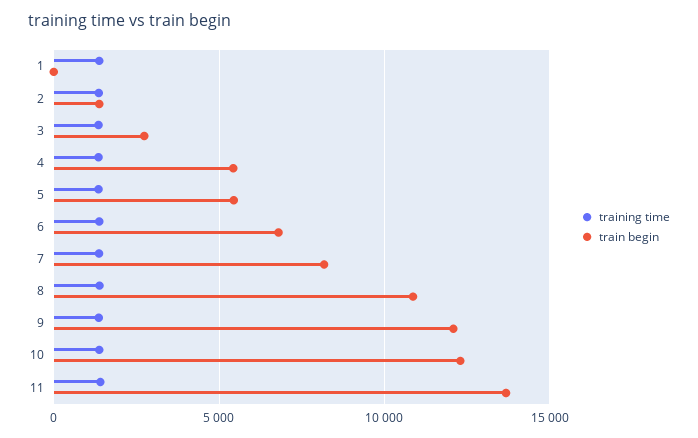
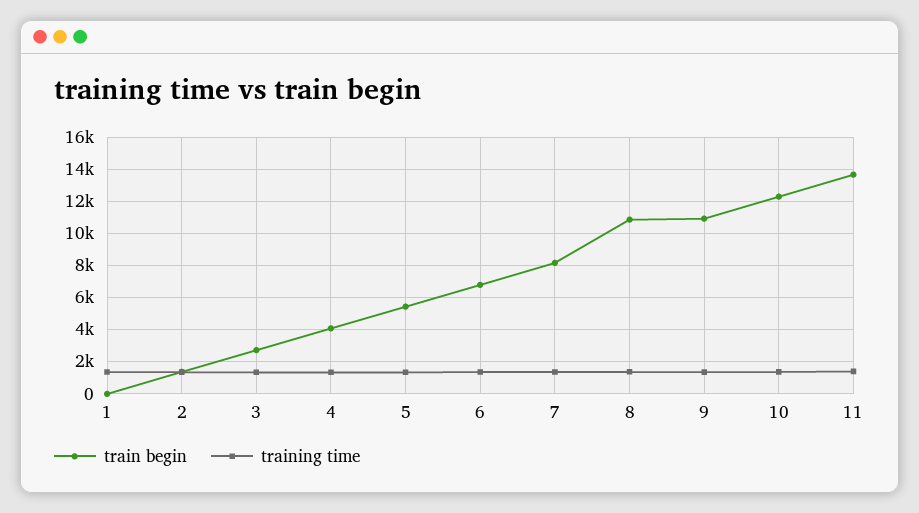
  {
    "training time": {
      "1": 1500,
      "2": 1500,
      "3": 1500,
      "4": 1500,
      "5": 1500,
      "6": 1500,
      "7": 1500,
      "8": 1500,
      "9": 1500,
      "10": 1500,
      "11": 1500
    },
    "train begin": {
      "1": 0,
      "2": 1500,
      "3": 2500,
-     "4": 5500,
+     "4": 4000,
      "5": 5500,
      "6": 7000,
      "7": 8000,
      "8": 11000,
-     "9": 12000,
+     "9": 11000,
      "10": 12500,
      "11": 13500
    }
  }

